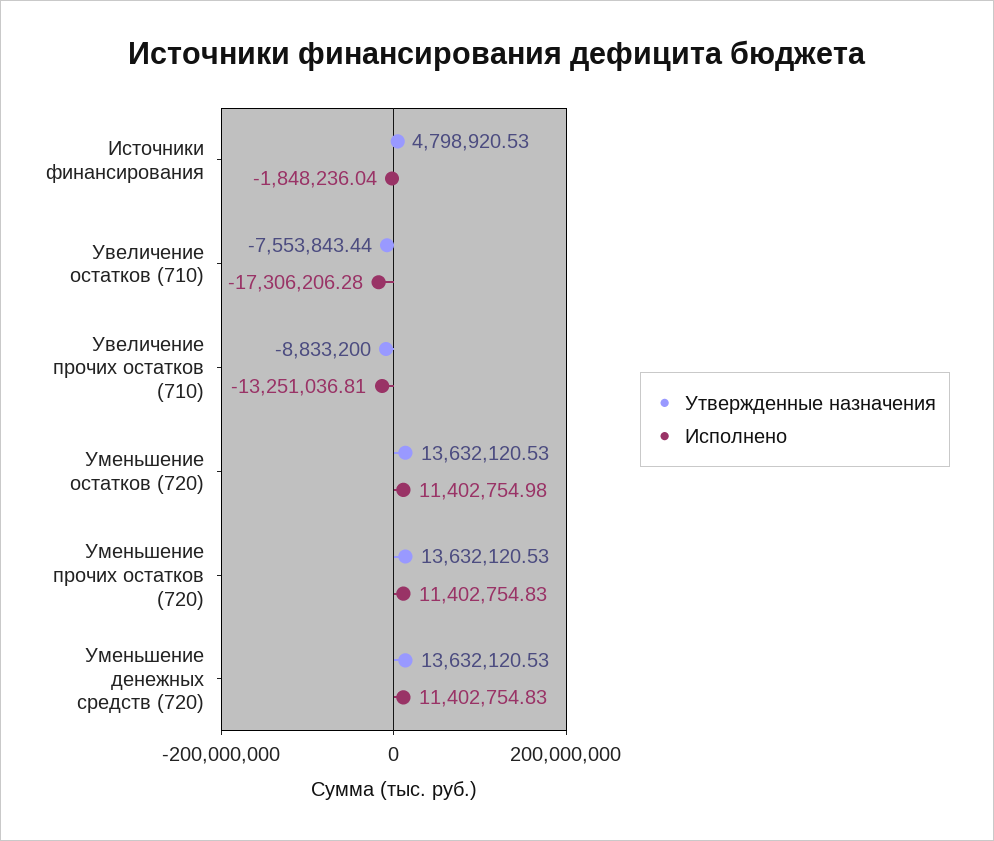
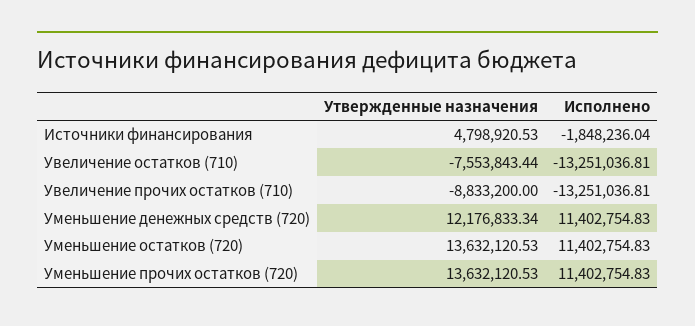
  {
    "Утвержденные назначения": {
      "Источники финансирования": 4798920.53,
      "Увеличение остатков (710)": -7553843.44,
      "Увеличение прочих остатков (710)": -8833200,
      "Уменьшение остатков (720)": 13632120.53,
      "Уменьшение прочих остатков (720)": 13632120.53,
-     "Уменьшение денежных средств (720)": 13632120.53
+     "Уменьшение денежных средств (720)": 12176833.34
    },
    "Исполнено": {
      "Источники финансирования": -1848236.04,
-     "Увеличение остатков (710)": -17306206.28,
+     "Увеличение остатков (710)": -13251036.81,
      "Увеличение прочих остатков (710)": -13251036.81,
-     "Уменьшение остатков (720)": 11402754.98,
+     "Уменьшение остатков (720)": 11402754.83,
      "Уменьшение прочих остатков (720)": 11402754.83,
      "Уменьшение денежных средств (720)": 11402754.83
    }
  }

